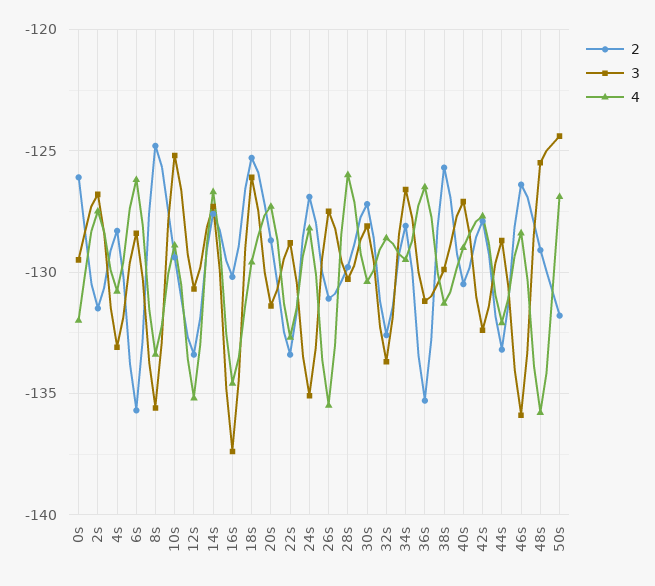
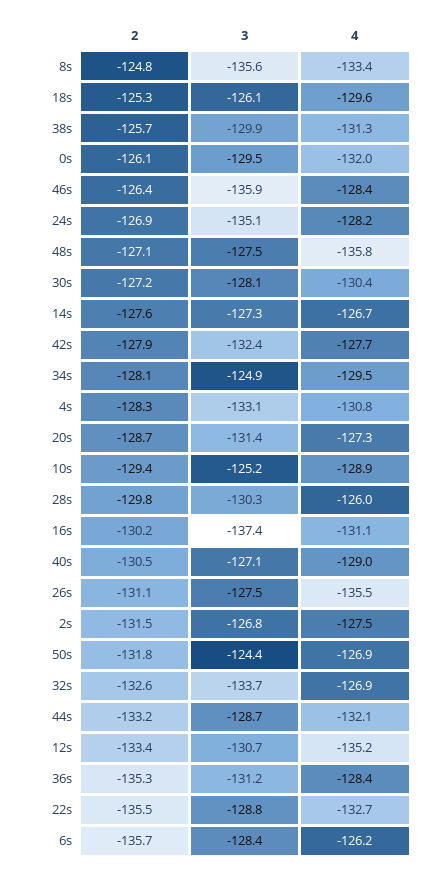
  {
    "2": {
      "0s": -126.1,
      "2s": -131.5,
      "4s": -128.3,
      "6s": -135.7,
      "8s": -124.8,
      "10s": -129.4,
      "12s": -133.4,
      "14s": -127.6,
      "16s": -130.2,
      "18s": -125.3,
      "20s": -128.7,
-     "22s": -133.5,
+     "22s": -135.5,
      "24s": -126.9,
      "26s": -131.1,
      "28s": -129.8,
      "30s": -127.2,
      "32s": -132.6,
      "34s": -128.1,
      "36s": -135.3,
      "38s": -125.7,
      "40s": -130.5,
      "42s": -127.9,
      "44s": -133.2,
      "46s": -126.4,
-     "48s": -129,
+     "48s": -127.1,
      "50s": -131.8
    },
    "3": {
      "0s": -129.5,
      "2s": -126.8,
      "4s": -133.1,
      "6s": -128.4,
      "8s": -135.6,
      "10s": -125.2,
      "12s": -130.7,
      "14s": -127.3,
      "16s": -137.4,
      "18s": -126.1,
      "20s": -131.4,
      "22s": -128.8,
      "24s": -135.1,
      "26s": -127.5,
      "28s": -130.3,
      "30s": -128.1,
      "32s": -133.7,
-     "34s": -126.5,
+     "34s": -124.9,
      "36s": -131.2,
      "38s": -129.9,
      "40s": -127.1,
      "42s": -132.4,
      "44s": -128.7,
      "46s": -135.9,
-     "48s": -125.5,
+     "48s": -127.5,
      "50s": -124.4
    },
    "4": {
      "0s": -132,
      "2s": -127.5,
      "4s": -130.8,
      "6s": -126.2,
      "8s": -133.4,
      "10s": -128.9,
      "12s": -135.2,
      "14s": -126.7,
-     "16s": -134.5,
+     "16s": -131.1,
      "18s": -129.6,
      "20s": -127.3,
      "22s": -132.7,
      "24s": -128.2,
      "26s": -135.5,
      "28s": -126,
      "30s": -130.4,
-     "32s": -128.5,
+     "32s": -126.9,
      "34s": -129.5,
-     "36s": -126.5,
+     "36s": -128.4,
      "38s": -131.3,
      "40s": -129,
      "42s": -127.7,
      "44s": -132.1,
      "46s": -128.4,
      "48s": -135.8,
      "50s": -126.9
    }
  }

